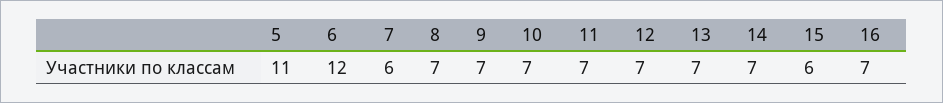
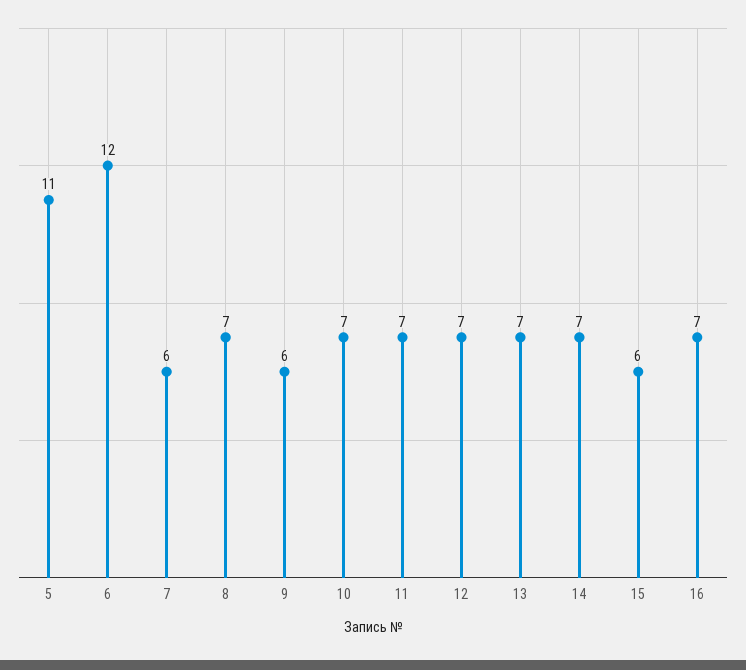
  {
    "5": 11,
    "6": 12,
    "7": 6,
    "8": 7,
-   "9": 7,
+   "9": 6,
    "10": 7,
    "11": 7,
    "12": 7,
    "13": 7,
    "14": 7,
    "15": 6,
    "16": 7
  }

